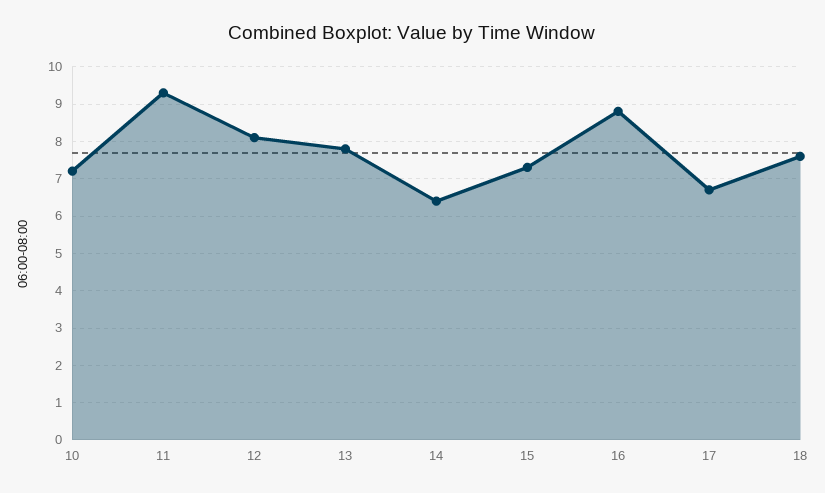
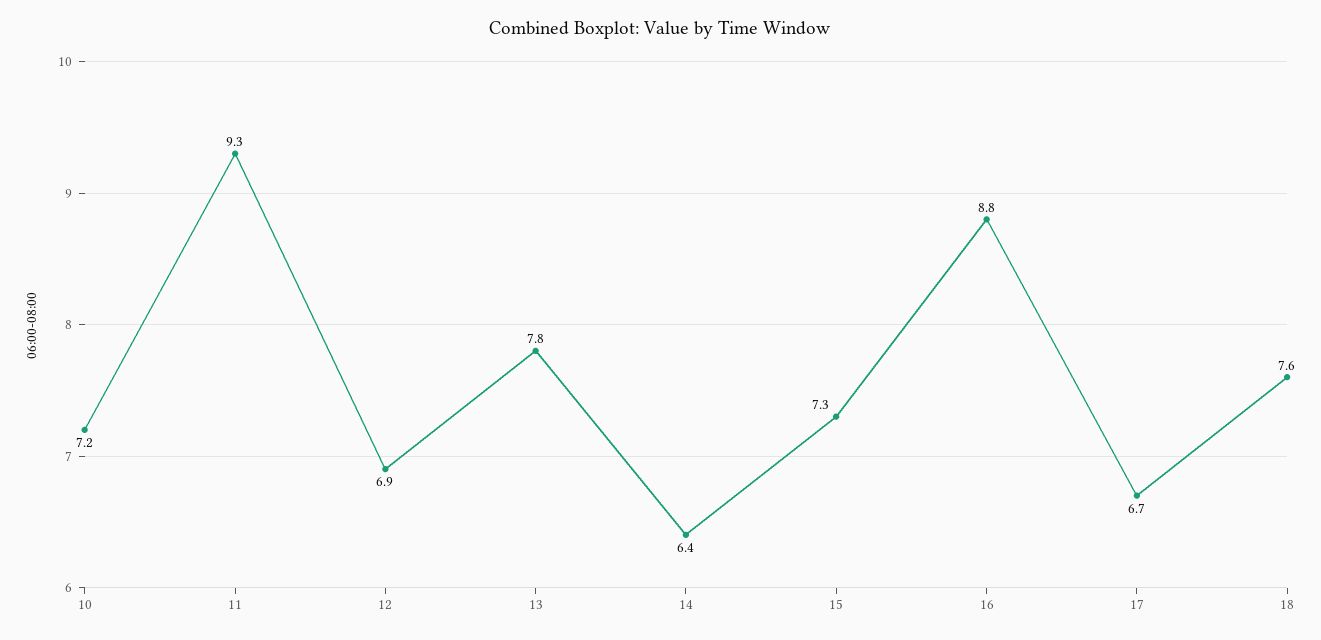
  {
    "10": 7.2,
    "11": 9.3,
-   "12": 8,
+   "12": 6.9,
    "13": 7.8,
    "14": 6.4,
    "15": 7.3,
    "16": 8.8,
    "17": 6.7,
    "18": 7.6
  }

